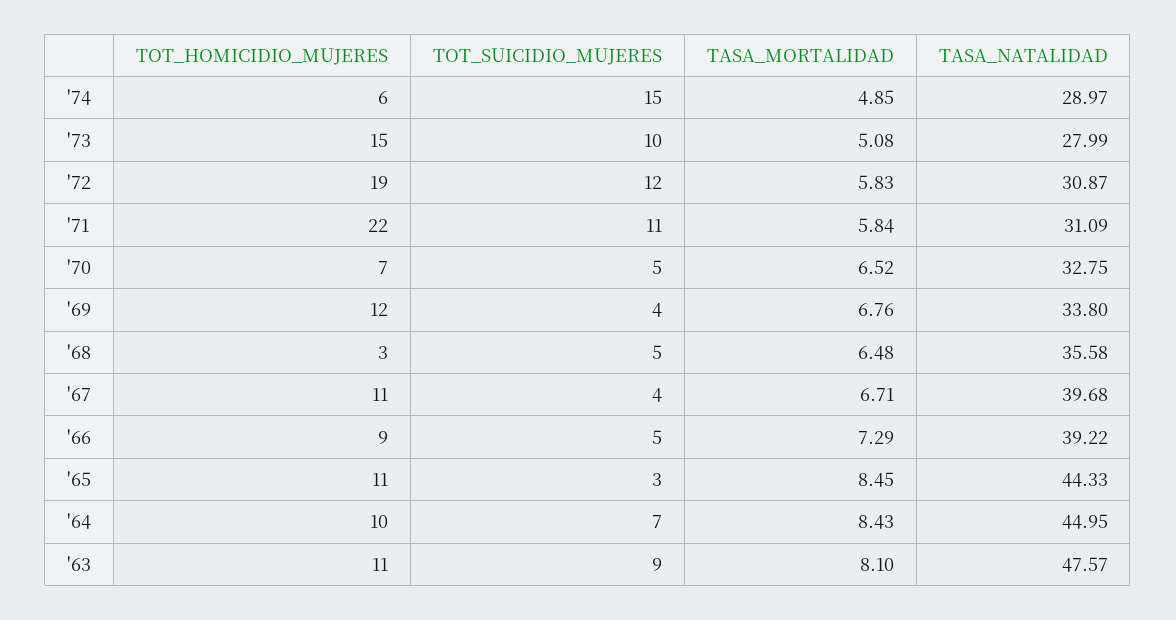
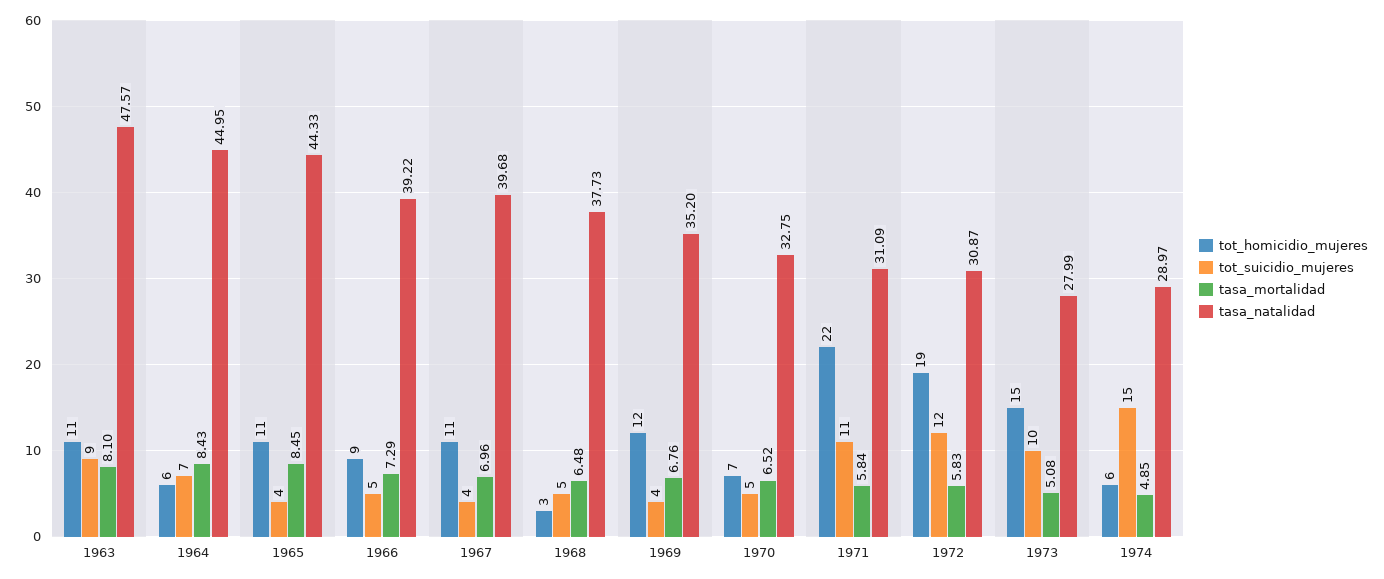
  {
    "TOT_HOMICIDIO_MUJERES": {
      "'74": 6,
      "'73": 15,
      "'72": 19,
      "'71": 22,
      "'70": 7,
      "'69": 12,
      "'68": 3,
      "'67": 11,
      "'66": 9,
      "'65": 11,
-     "'64": 10,
+     "'64": 6,
      "'63": 11
    },
    "TOT_SUICIDIO_MUJERES": {
      "'74": 15,
      "'73": 10,
      "'72": 12,
      "'71": 11,
      "'70": 5,
      "'69": 4,
      "'68": 5,
      "'67": 4,
      "'66": 5,
-     "'65": 3,
+     "'65": 4,
      "'64": 7,
      "'63": 9
    },
    "TASA_MORTALIDAD": {
      "'74": 4.85,
      "'73": 5.08,
      "'72": 5.83,
      "'71": 5.84,
      "'70": 6.52,
      "'69": 6.76,
      "'68": 6.48,
-     "'67": 6.71,
+     "'67": 6.96,
      "'66": 7.29,
      "'65": 8.45,
      "'64": 8.43,
      "'63": 8.1
    },
    "TASA_NATALIDAD": {
      "'74": 28.97,
      "'73": 27.99,
      "'72": 30.87,
      "'71": 31.09,
      "'70": 32.75,
-     "'69": 33.8,
+     "'69": 35.2,
-     "'68": 35.58,
+     "'68": 37.73,
      "'67": 39.68,
      "'66": 39.22,
      "'65": 44.33,
      "'64": 44.95,
      "'63": 47.57
    }
  }

